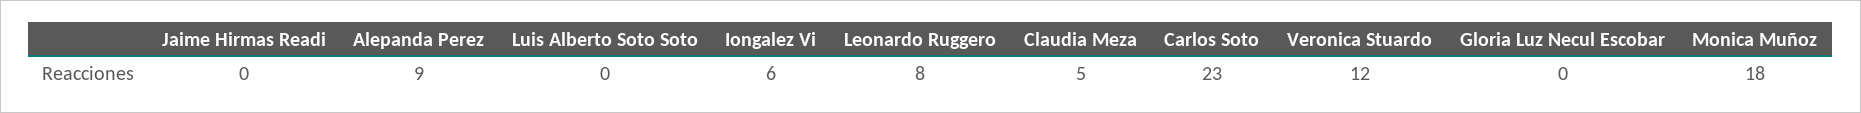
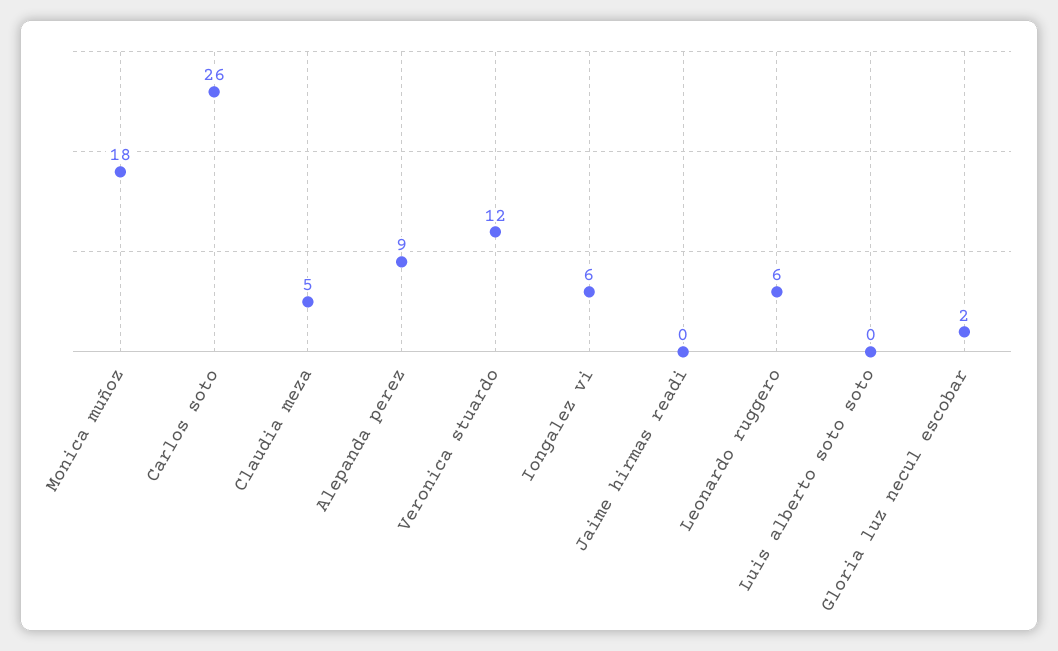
  {
    "Jaime Hirmas Readi": 0,
    "Alepanda Perez": 9,
    "Luis Alberto Soto Soto": 0,
    "Iongalez Vi": 6,
-   "Leonardo Ruggero": 8,
+   "Leonardo Ruggero": 6,
    "Claudia Meza": 5,
-   "Carlos Soto": 23,
+   "Carlos Soto": 26,
    "Veronica Stuardo": 12,
-   "Gloria Luz Necul Escobar": 0,
+   "Gloria Luz Necul Escobar": 2,
    "Monica Muñoz": 18
  }

